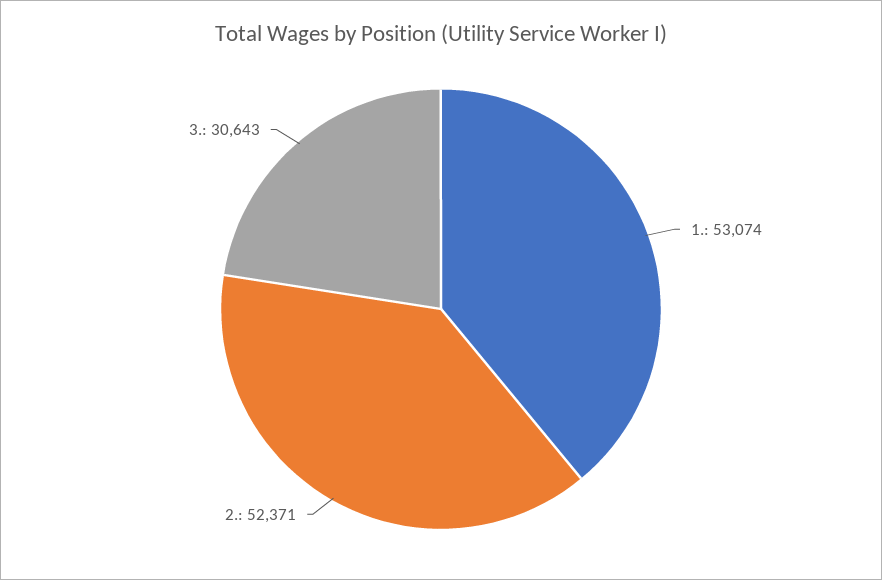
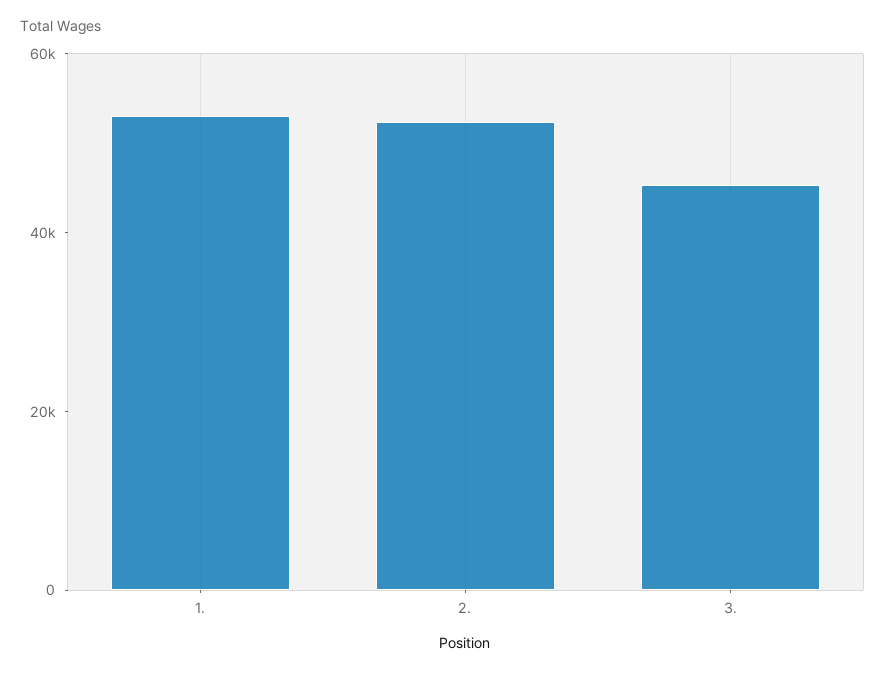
  {
    "1.": 53074,
    "2.": 52371,
-   "3.": 30643
+   "3.": 45000
  }

